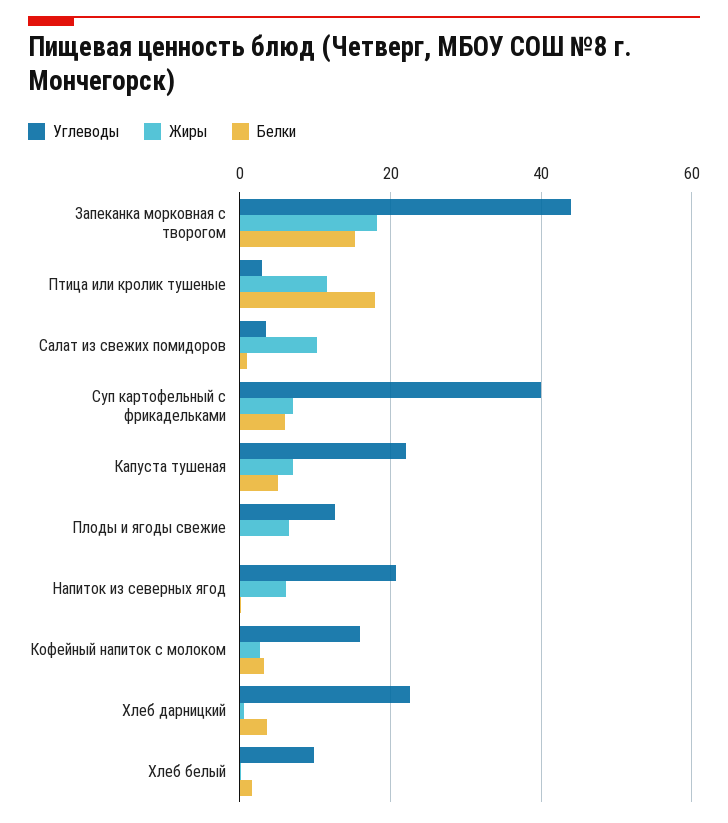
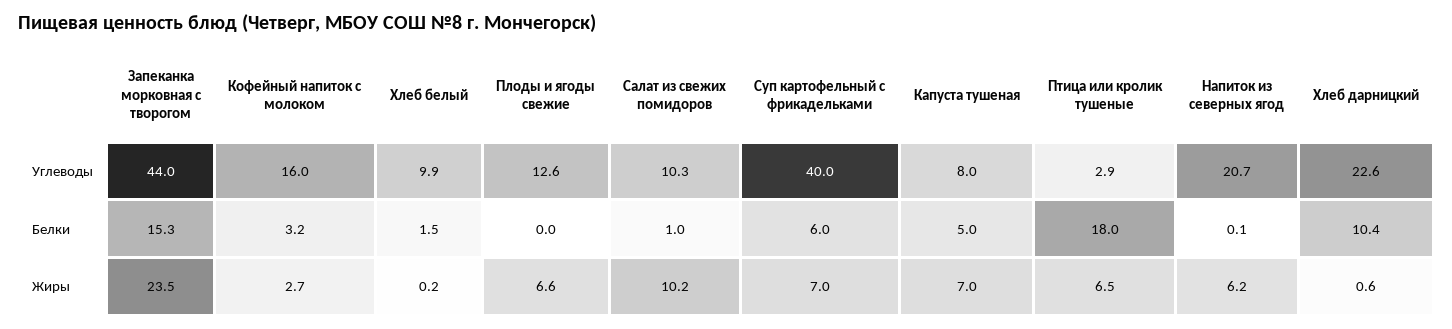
  {
    "Углеводы": {
      "Запеканка морковная с творогом": 44,
      "Птица или кролик тушеные": 2.9,
-     "Салат из свежих помидоров": 4,
+     "Салат из свежих помидоров": 10.3,
      "Суп картофельный с фрикадельками": 40,
-     "Капуста тушеная": 22,
+     "Капуста тушеная": 8,
      "Плоды и ягоды свежие": 12.6,
      "Напиток из северных ягод": 20.7,
      "Кофейный напиток с молоком": 16,
      "Хлеб дарницкий": 22.6,
      "Хлеб белый": 9.9
    },
    "Жиры": {
-     "Запеканка морковная с творогом": 18,
+     "Запеканка морковная с творогом": 23.5,
-     "Птица или кролик тушеные": 12,
+     "Птица или кролик тушеные": 6.5,
      "Салат из свежих помидоров": 10.2,
      "Суп картофельный с фрикадельками": 7,
      "Капуста тушеная": 7,
      "Плоды и ягоды свежие": 6.6,
      "Напиток из северных ягод": 6.2,
      "Кофейный напиток с молоком": 2.7,
      "Хлеб дарницкий": 0.6,
      "Хлеб белый": 0.2
    },
    "Белки": {
      "Запеканка морковная с творогом": 15.3,
      "Птица или кролик тушеные": 18,
      "Салат из свежих помидоров": 1,
      "Суп картофельный с фрикадельками": 6,
      "Капуста тушеная": 5,
      "Плоды и ягоды свежие": 0,
      "Напиток из северных ягод": 0.1,
      "Кофейный напиток с молоком": 3.2,
-     "Хлеб дарницкий": 4,
+     "Хлеб дарницкий": 10.4,
      "Хлеб белый": 1.5
    }
  }

